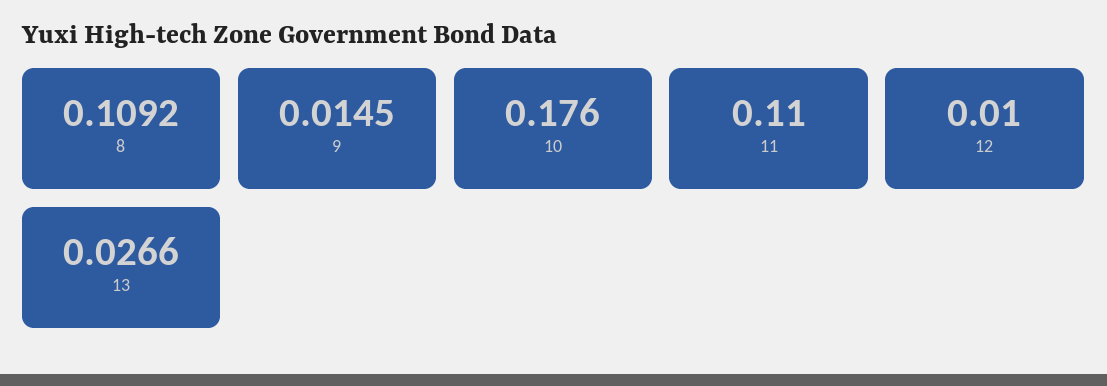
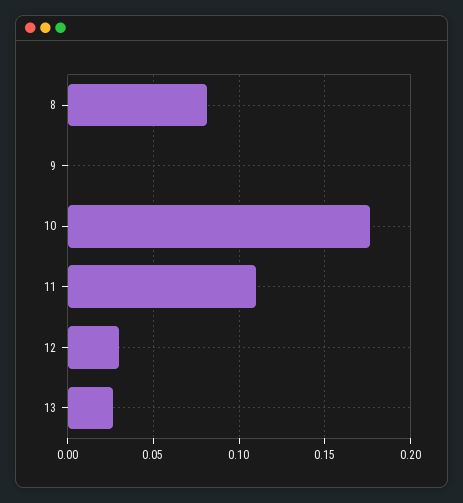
  {
-   "8": 0.1092,
+   "8": 0.08,
-   "9": 0.0145,
+   "9": 0,
    "10": 0.176,
    "11": 0.11,
-   "12": 0.01,
+   "12": 0.03,
    "13": 0.0266
  }

